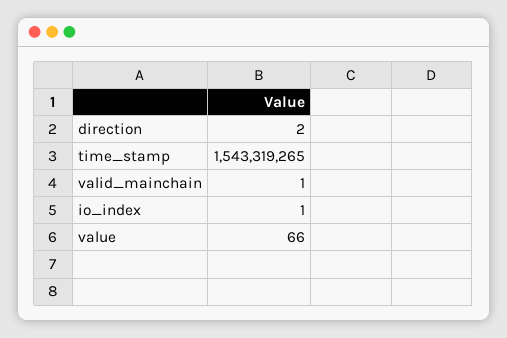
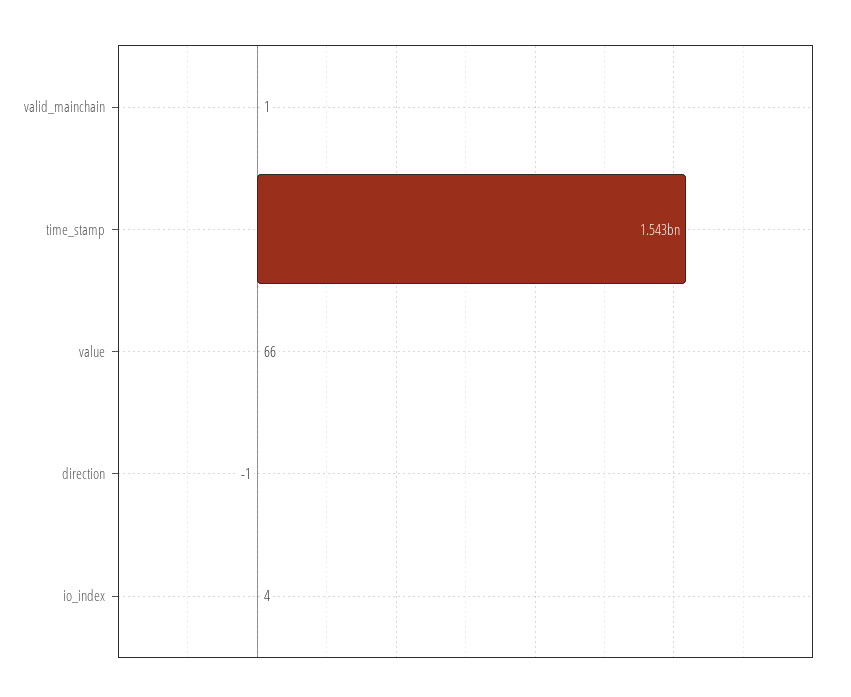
  {
-   "direction": 2,
+   "direction": -1,
    "time_stamp": 1543319265,
    "valid_mainchain": 1,
-   "io_index": 1,
+   "io_index": 4,
    "value": 66
  }

